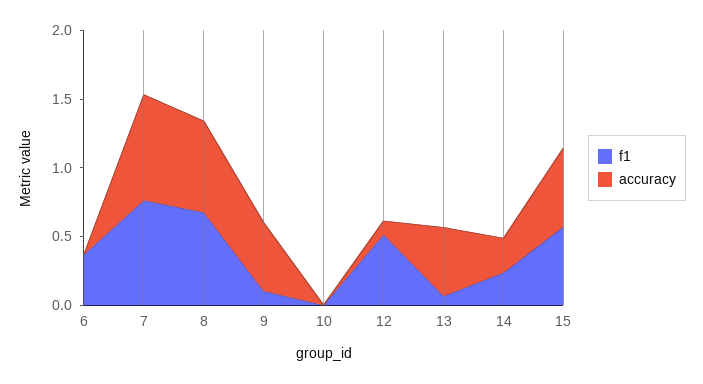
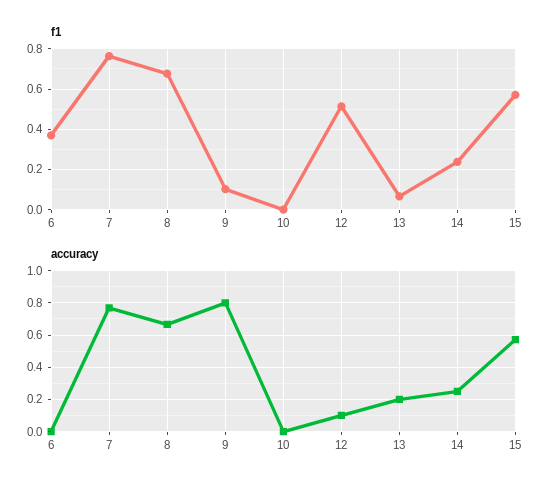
  {
    "f1": {
      "6": 0.35,
      "7": 0.75,
      "8": 0.7,
      "9": 0.1,
      "10": 0,
      "12": 0.5,
      "13": 0.05,
      "14": 0.25,
      "15": 0.55
    },
    "accuracy": {
      "6": 0,
      "7": 0.75,
      "8": 0.65,
-     "9": 0.5,
+     "9": 0.8,
      "10": 0,
      "12": 0.1,
-     "13": 0.5,
+     "13": 0.2,
      "14": 0.25,
      "15": 0.55
    }
  }

